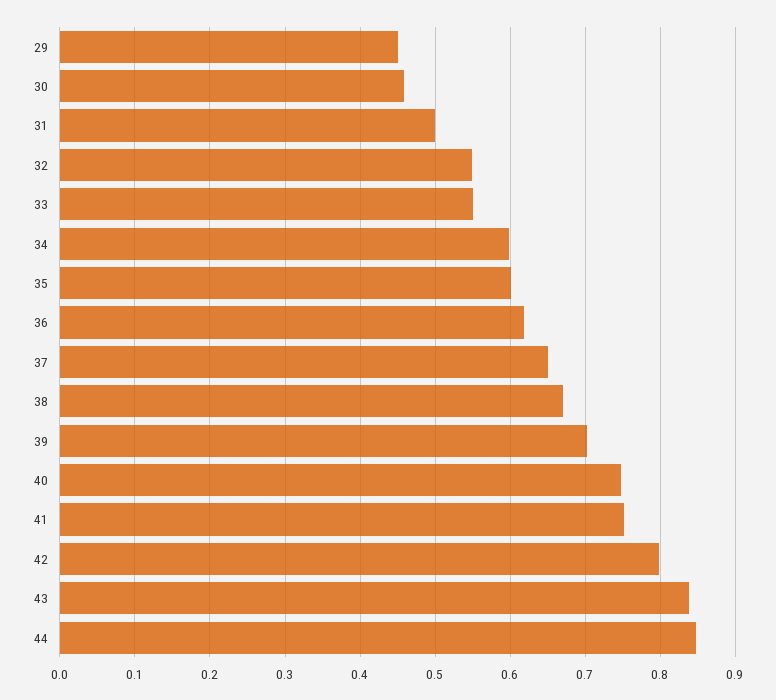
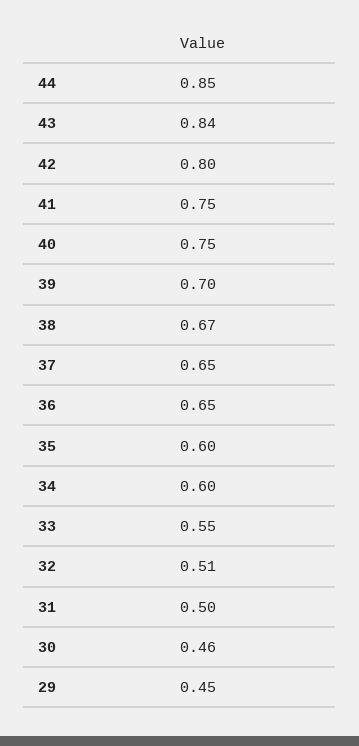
  {
    "29": 0.45,
    "30": 0.46,
    "31": 0.5,
-   "32": 0.55,
+   "32": 0.51,
    "33": 0.55,
    "34": 0.6,
    "35": 0.6,
-   "36": 0.62,
+   "36": 0.65,
    "37": 0.65,
    "38": 0.67,
    "39": 0.7,
    "40": 0.75,
    "41": 0.75,
    "42": 0.8,
    "43": 0.84,
    "44": 0.85
  }

